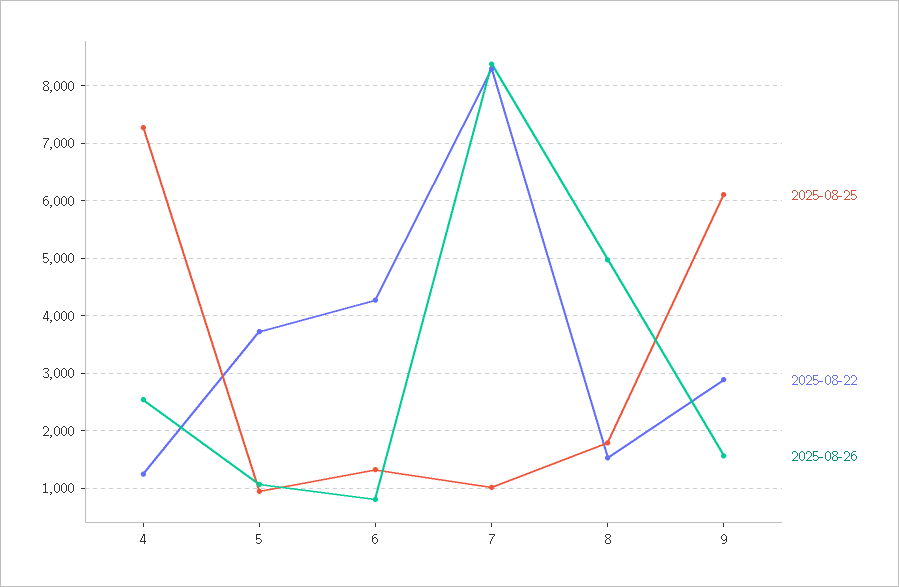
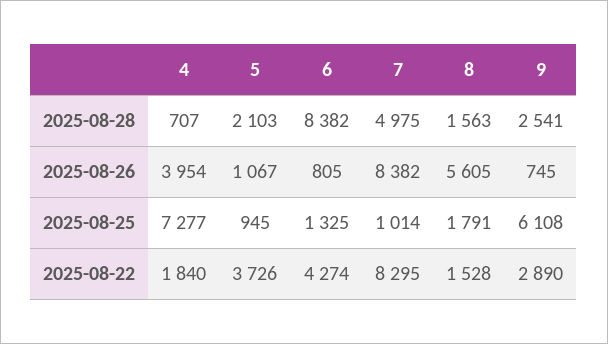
  {
    "2025-08-25": {
      "4": 7277,
      "5": 945,
      "6": 1325,
      "7": 1014,
      "8": 1791,
      "9": 6108
    },
    "2025-08-22": {
-     "4": 1200,
+     "4": 1840,
      "5": 3726,
      "6": 4274,
      "7": 8295,
      "8": 1528,
      "9": 2890
    },
    "2025-08-26": {
-     "4": 2600,
+     "4": 3954,
      "5": 1067,
      "6": 805,
      "7": 8382,
-     "8": 5000,
+     "8": 5605,
-     "9": 1600
+     "9": 745
-   }
+   },
+   "2025-08-28": {
+     "4": 707,
+     "5": 2103,
+     "6": 8382,
+     "7": 4975,
+     "8": 1563,
+     "9": 2541
+   }
  }

